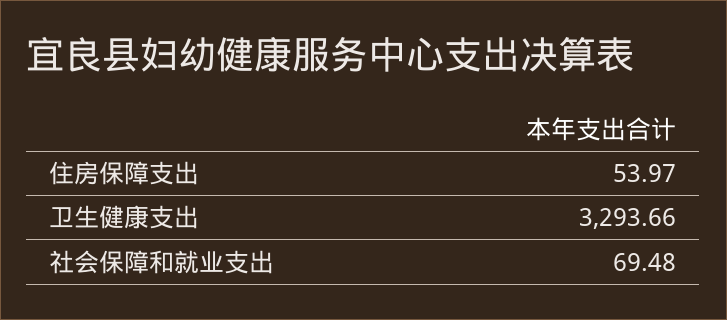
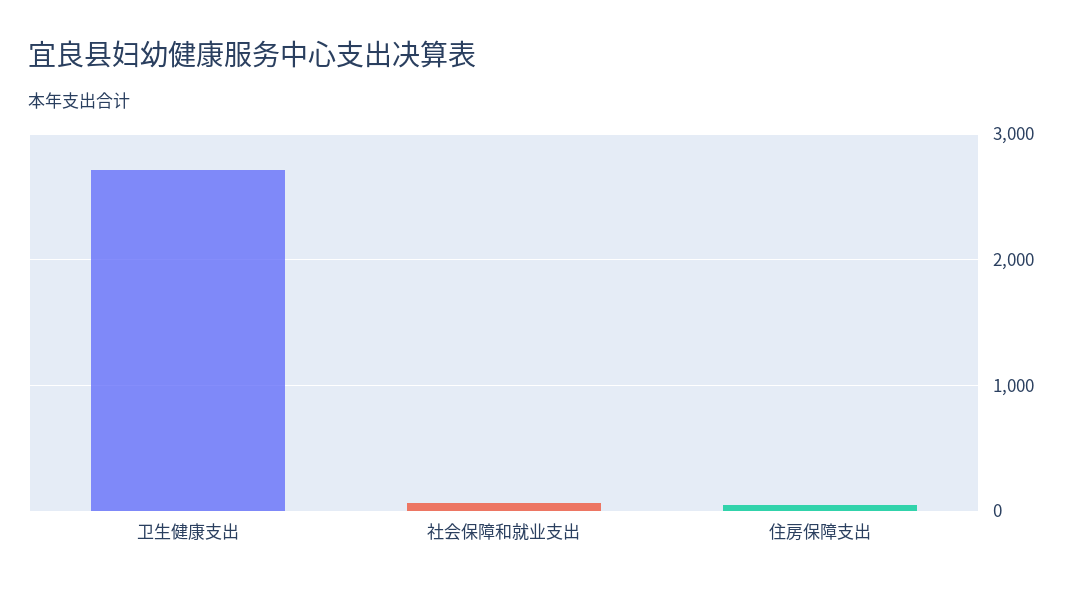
  {
    "住房保障支出": 53.97,
-   "卫生健康支出": 3293.66,
+   "卫生健康支出": 2700,
    "社会保障和就业支出": 69.48
  }

